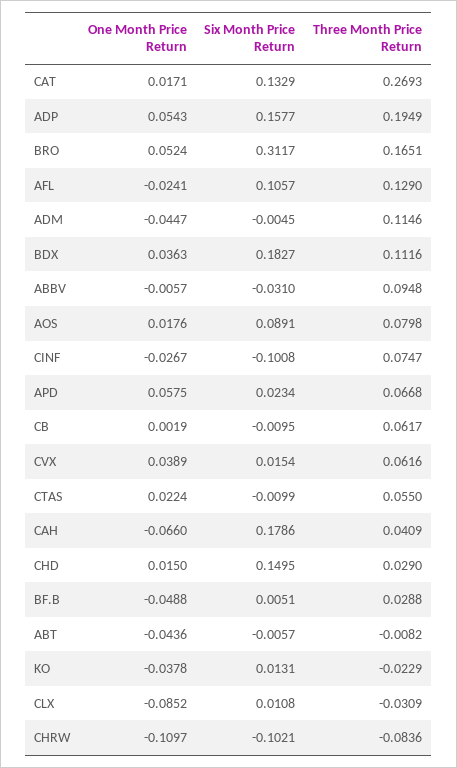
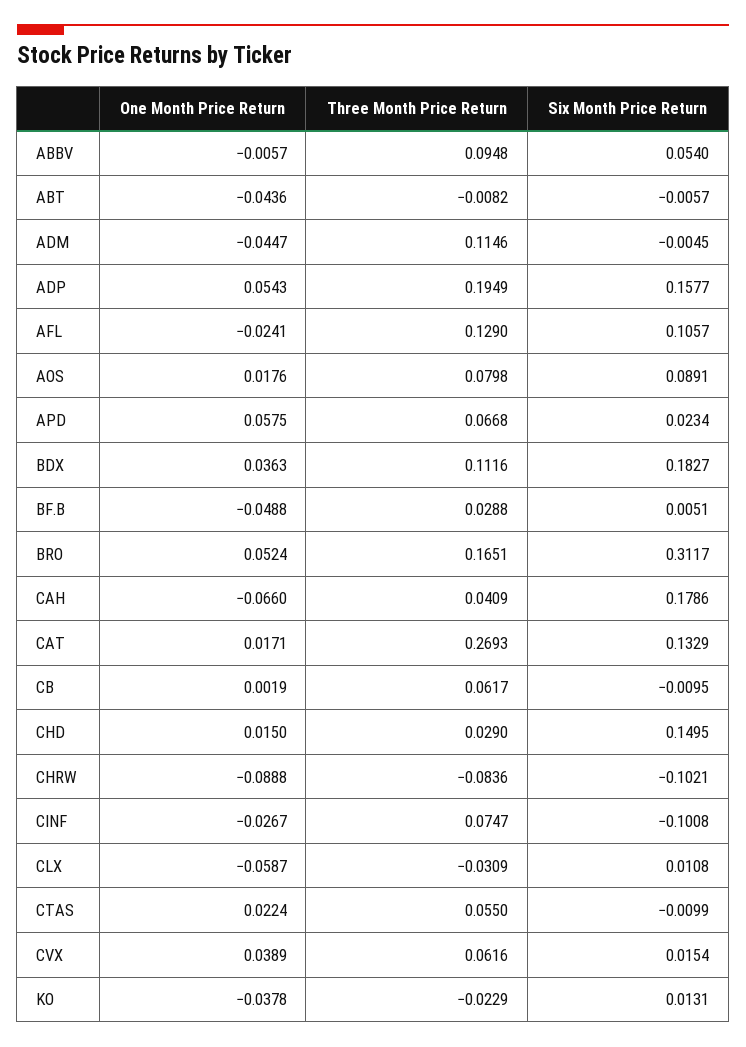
  {
    "One Month Price Return": {
      "CAT": 0.0171,
      "ADP": 0.0543,
      "BRO": 0.0524,
      "AFL": -0.0241,
      "ADM": -0.0447,
      "BDX": 0.0363,
      "ABBV": -0.0057,
      "AOS": 0.0176,
      "CINF": -0.0267,
      "APD": 0.0575,
      "CB": 0.0019,
      "CVX": 0.0389,
      "CTAS": 0.0224,
      "CAH": -0.066,
      "CHD": 0.015,
      "BF.B": -0.0488,
      "ABT": -0.0436,
      "KO": -0.0378,
-     "CLX": -0.0852,
+     "CLX": -0.0587,
-     "CHRW": -0.1097
+     "CHRW": -0.0888
    },
    "Six Month Price Return": {
      "CAT": 0.1329,
      "ADP": 0.1577,
      "BRO": 0.3117,
      "AFL": 0.1057,
      "ADM": -0.0045,
      "BDX": 0.1827,
-     "ABBV": -0.031,
+     "ABBV": 0.054,
      "AOS": 0.0891,
      "CINF": -0.1008,
      "APD": 0.0234,
      "CB": -0.0095,
      "CVX": 0.0154,
      "CTAS": -0.0099,
      "CAH": 0.1786,
      "CHD": 0.1495,
      "BF.B": 0.0051,
      "ABT": -0.0057,
      "KO": 0.0131,
      "CLX": 0.0108,
      "CHRW": -0.1021
    },
    "Three Month Price Return": {
      "CAT": 0.2693,
      "ADP": 0.1949,
      "BRO": 0.1651,
      "AFL": 0.129,
      "ADM": 0.1146,
      "BDX": 0.1116,
      "ABBV": 0.0948,
      "AOS": 0.0798,
      "CINF": 0.0747,
      "APD": 0.0668,
      "CB": 0.0617,
      "CVX": 0.0616,
      "CTAS": 0.055,
      "CAH": 0.0409,
      "CHD": 0.029,
      "BF.B": 0.0288,
      "ABT": -0.0082,
      "KO": -0.0229,
      "CLX": -0.0309,
      "CHRW": -0.0836
    }
  }

